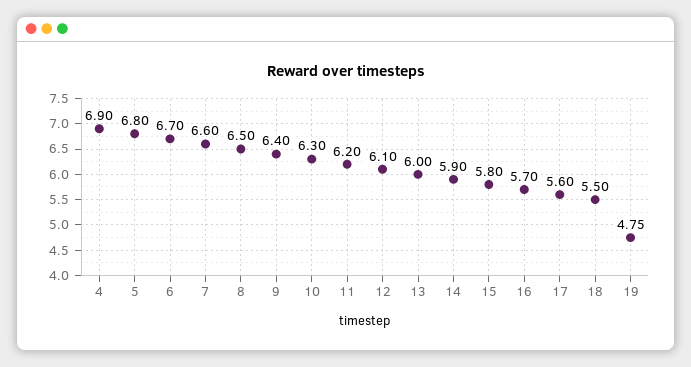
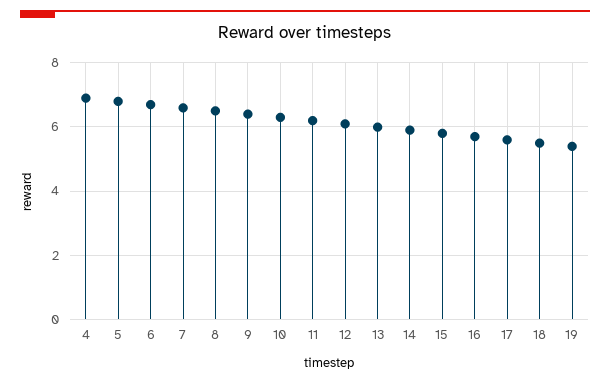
  {
    "4": 6.9,
    "5": 6.8,
    "6": 6.7,
    "7": 6.6,
    "8": 6.5,
    "9": 6.4,
    "10": 6.3,
    "11": 6.2,
    "12": 6.1,
    "13": 6,
    "14": 5.9,
    "15": 5.8,
    "16": 5.7,
    "17": 5.6,
    "18": 5.5,
-   "19": 4.75
+   "19": 5.4
  }

